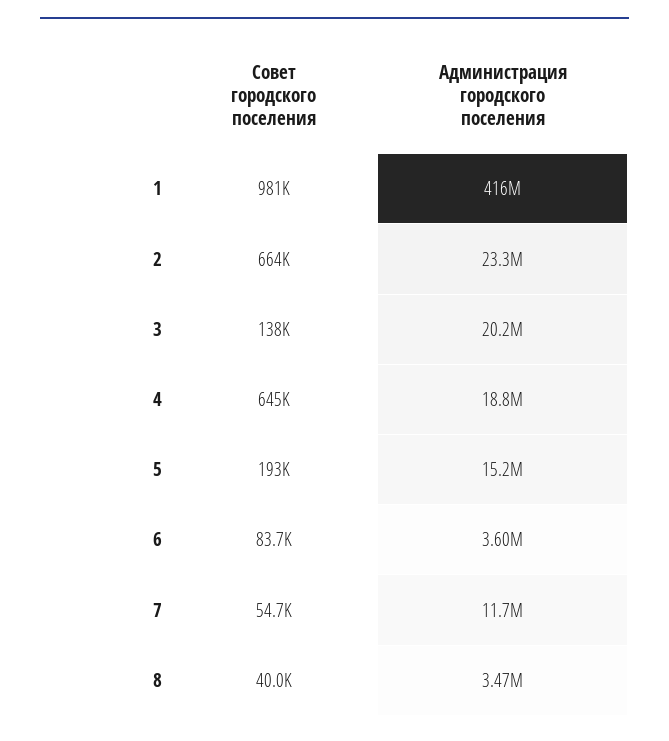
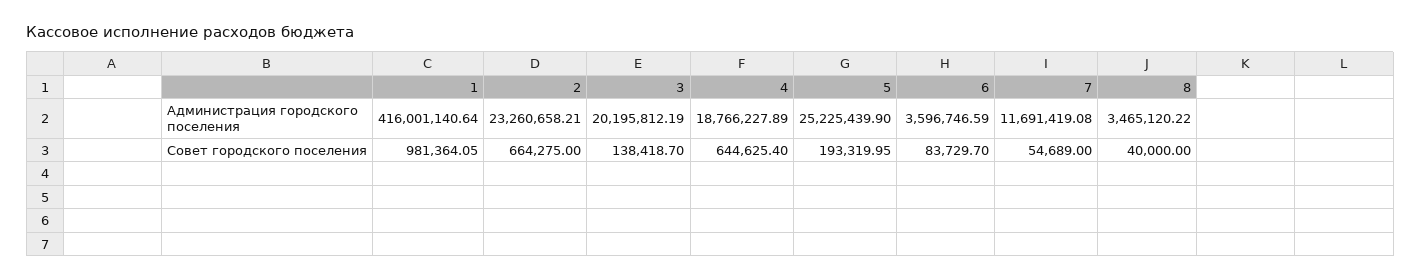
  {
    "Совет городского поселения": {
      "1": 981364.05,
      "2": 664275,
      "3": 138418.7,
      "4": 644625.4,
      "5": 193319.95,
      "6": 83729.7,
      "7": 54689,
      "8": 40000
    },
    "Администрация городского поселения": {
      "1": 416001140.64,
      "2": 23260658.21,
      "3": 20195812.19,
      "4": 18766227.89,
-     "5": 15200000,
+     "5": 25225439.9,
      "6": 3596746.59,
      "7": 11691419.08,
      "8": 3465120.22
    }
  }

